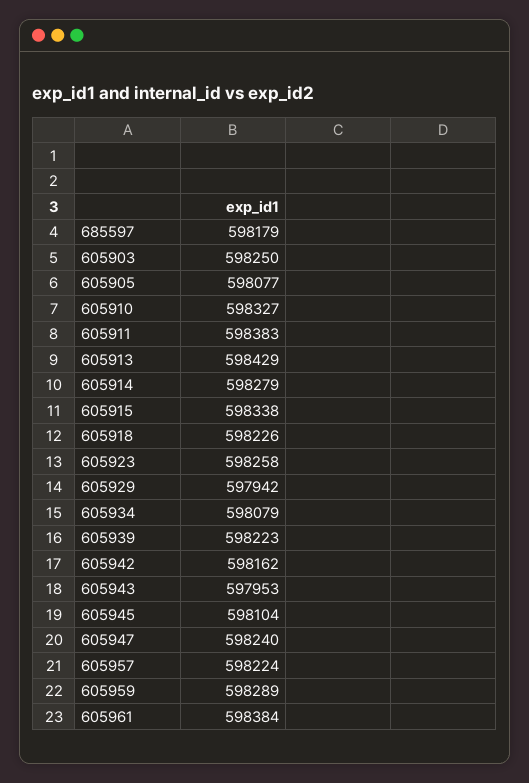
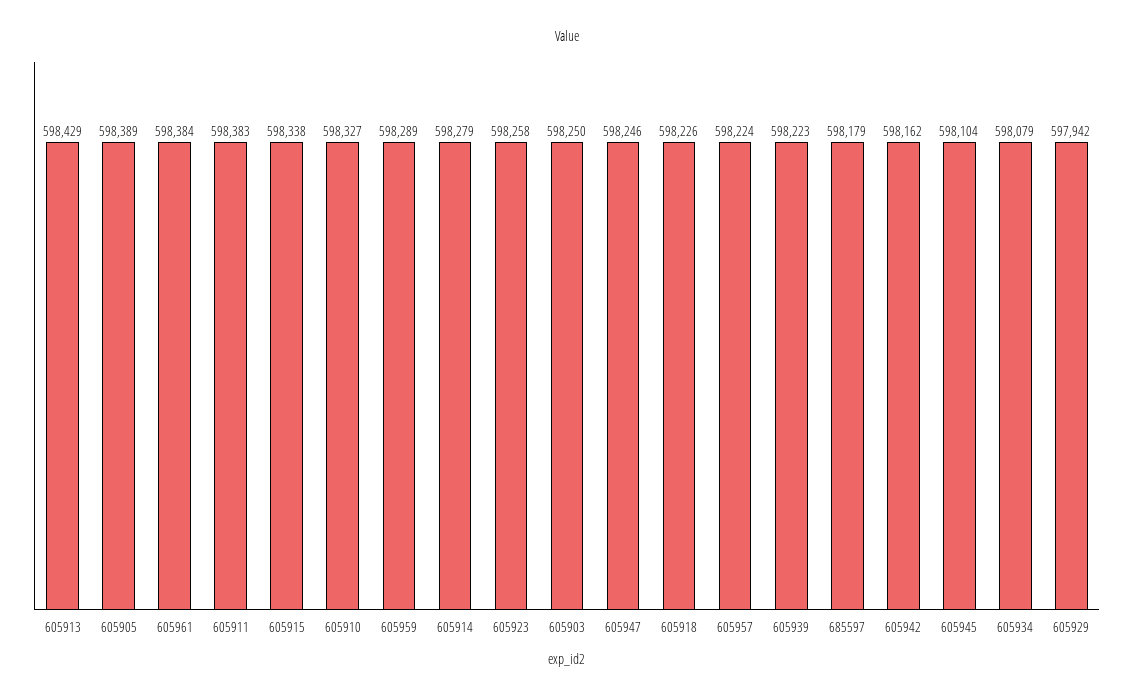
  {
    "685597": 598179,
    "605903": 598250,
-   "605905": 598077,
+   "605905": 598389,
    "605910": 598327,
    "605911": 598383,
    "605913": 598429,
    "605914": 598279,
    "605915": 598338,
    "605918": 598226,
    "605923": 598258,
    "605929": 597942,
    "605934": 598079,
    "605939": 598223,
    "605942": 598162,
-   "605943": 597953,
    "605945": 598104,
-   "605947": 598240,
+   "605947": 598246,
    "605957": 598224,
    "605959": 598289,
    "605961": 598384
  }

